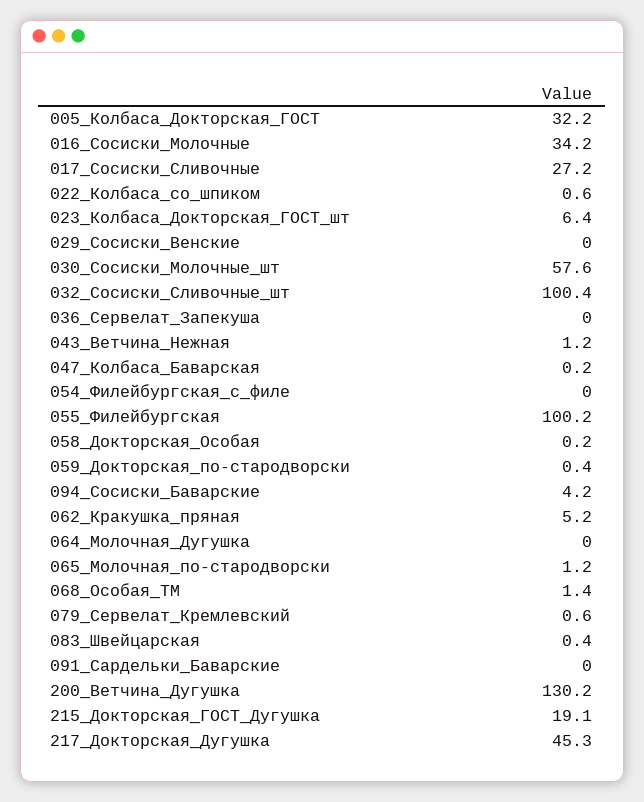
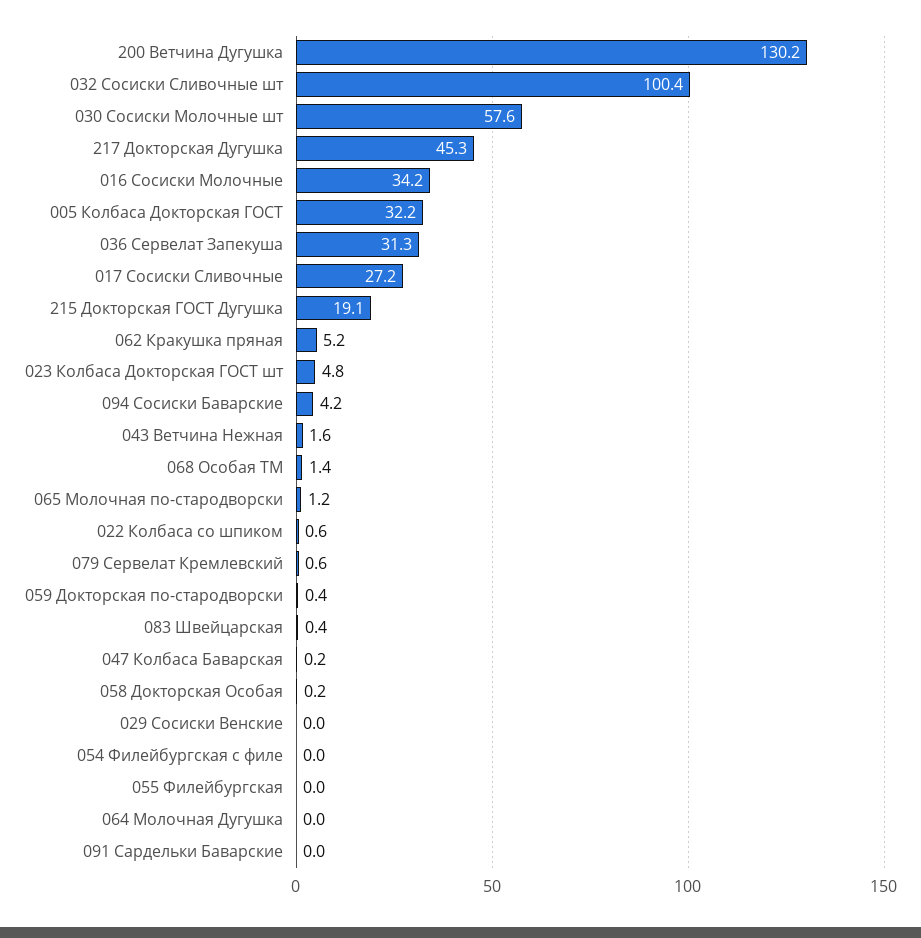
  {
    "005_Колбаса_Докторская_ГОСТ": 32.2,
    "016_Сосиски_Молочные": 34.2,
    "017_Сосиски_Сливочные": 27.2,
    "022_Колбаса_со_шпиком": 0.6,
-   "023_Колбаса_Докторская_ГОСТ_шт": 6.4,
+   "023_Колбаса_Докторская_ГОСТ_шт": 4.8,
    "029_Сосиски_Венские": 0,
    "030_Сосиски_Молочные_шт": 57.6,
    "032_Сосиски_Сливочные_шт": 100.4,
-   "036_Сервелат_Запекуша": 0,
+   "036_Сервелат_Запекуша": 31.3,
-   "043_Ветчина_Нежная": 1.2,
+   "043_Ветчина_Нежная": 1.6,
    "047_Колбаса_Баварская": 0.2,
    "054_Филейбургская_с_филе": 0,
-   "055_Филейбургская": 100.2,
+   "055_Филейбургская": 0,
    "058_Докторская_Особая": 0.2,
    "059_Докторская_по-стародворски": 0.4,
    "094_Сосиски_Баварские": 4.2,
    "062_Кракушка_пряная": 5.2,
    "064_Молочная_Дугушка": 0,
    "065_Молочная_по-стародворски": 1.2,
    "068_Особая_ТМ": 1.4,
    "079_Сервелат_Кремлевский": 0.6,
    "083_Швейцарская": 0.4,
    "091_Сардельки_Баварские": 0,
    "200_Ветчина_Дугушка": 130.2,
    "215_Докторская_ГОСТ_Дугушка": 19.1,
    "217_Докторская_Дугушка": 45.3
  }

